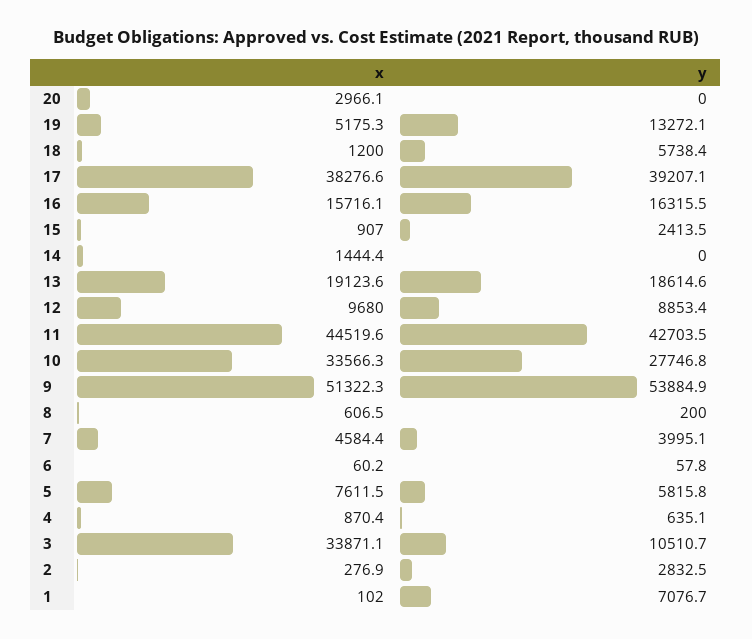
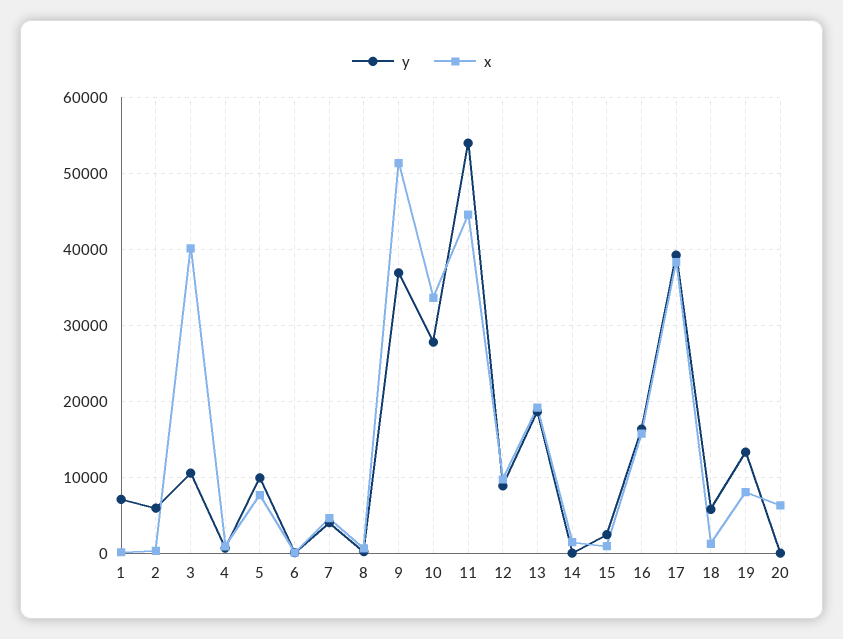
  {
    "x": {
-     "20": 2966.1,
+     "20": 6000,
-     "19": 5175.3,
+     "19": 8000,
      "18": 1200,
      "17": 38276.6,
      "16": 15716.1,
      "15": 907,
      "14": 1444.4,
      "13": 19123.6,
      "12": 9680,
      "11": 44519.6,
      "10": 33566.3,
      "9": 51322.3,
      "8": 606.5,
      "7": 4584.4,
      "6": 60.2,
      "5": 7611.5,
      "4": 870.4,
-     "3": 33871.1,
+     "3": 40000,
      "2": 276.9,
      "1": 102
    },
    "y": {
      "20": 0,
      "19": 13272.1,
      "18": 5738.4,
      "17": 39207.1,
      "16": 16315.5,
      "15": 2413.5,
      "14": 0,
      "13": 18614.6,
      "12": 8853.4,
-     "11": 42703.5,
+     "11": 54000,
      "10": 27746.8,
-     "9": 53884.9,
+     "9": 37000,
      "8": 200,
      "7": 3995.1,
      "6": 57.8,
-     "5": 5815.8,
+     "5": 10000,
      "4": 635.1,
      "3": 10510.7,
-     "2": 2832.5,
+     "2": 6000,
      "1": 7076.7
    }
  }

